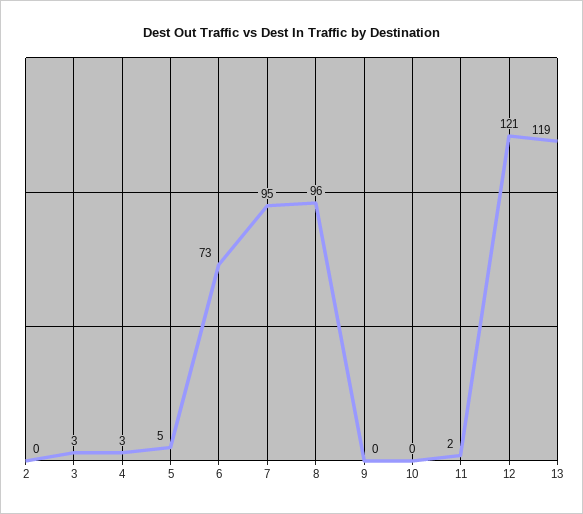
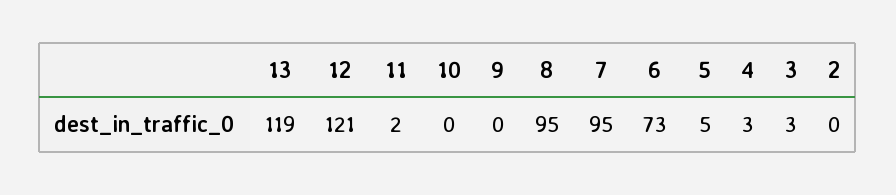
  {
    "2": 0,
    "3": 3,
    "4": 3,
    "5": 5,
    "6": 73,
    "7": 95,
-   "8": 96,
+   "8": 95,
    "9": 0,
    "10": 0,
    "11": 2,
    "12": 121,
    "13": 119
  }

